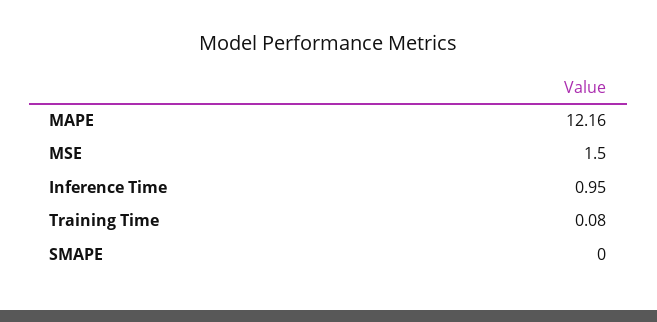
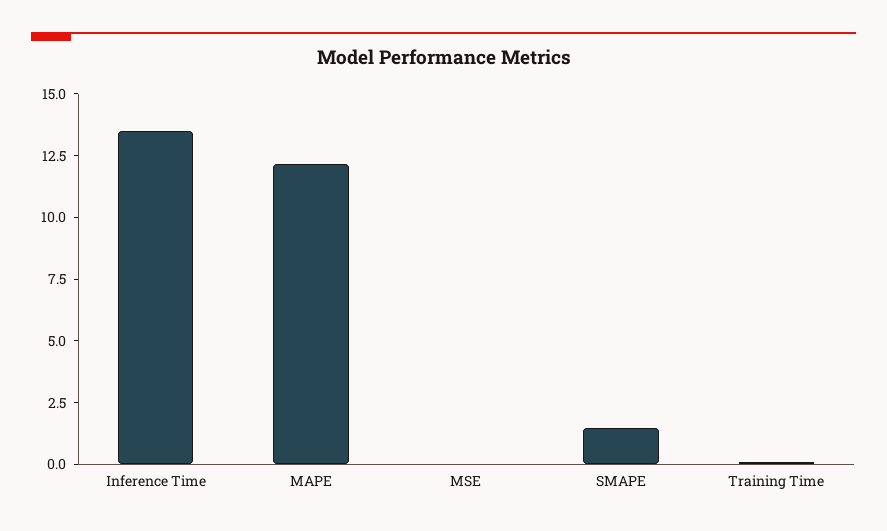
  {
    "MAPE": 12.16,
-   "MSE": 1.5,
+   "MSE": 0,
-   "Inference Time": 0.95,
+   "Inference Time": 13.5,
    "Training Time": 0.08,
-   "SMAPE": 0
+   "SMAPE": 1.5
  }

